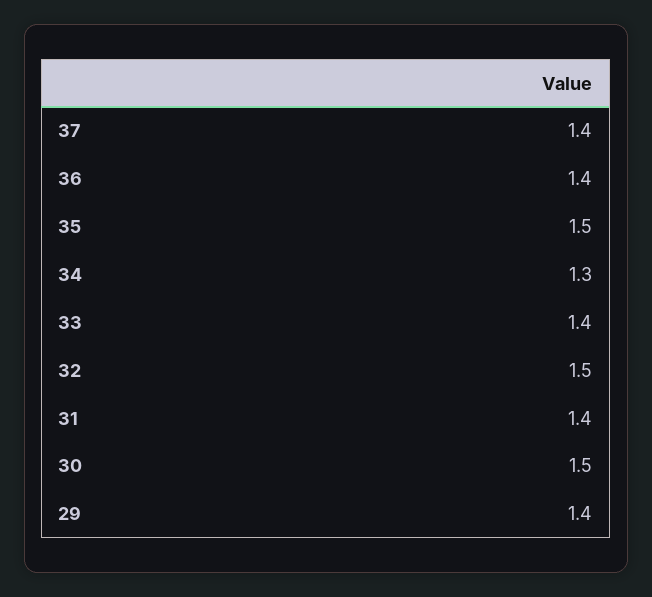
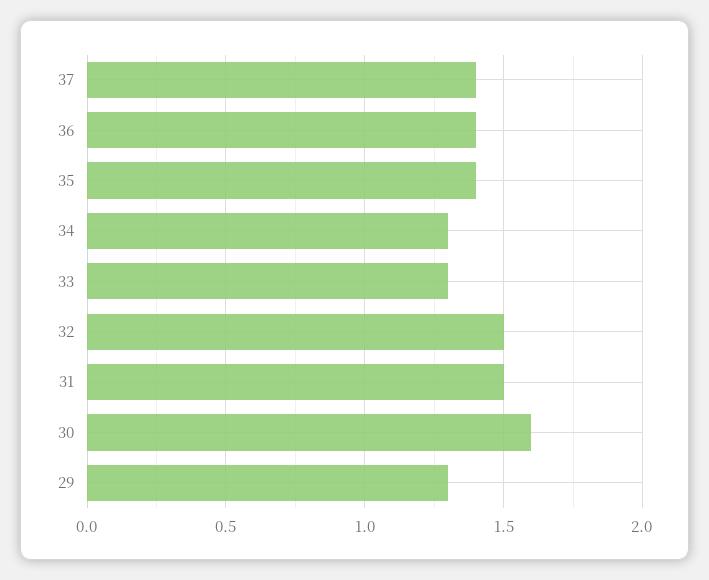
  {
    "37": 1.4,
    "36": 1.4,
-   "35": 1.5,
+   "35": 1.4,
    "34": 1.3,
-   "33": 1.4,
+   "33": 1.3,
    "32": 1.5,
-   "31": 1.4,
+   "31": 1.5,
-   "30": 1.5,
+   "30": 1.6,
-   "29": 1.4
+   "29": 1.3
  }

